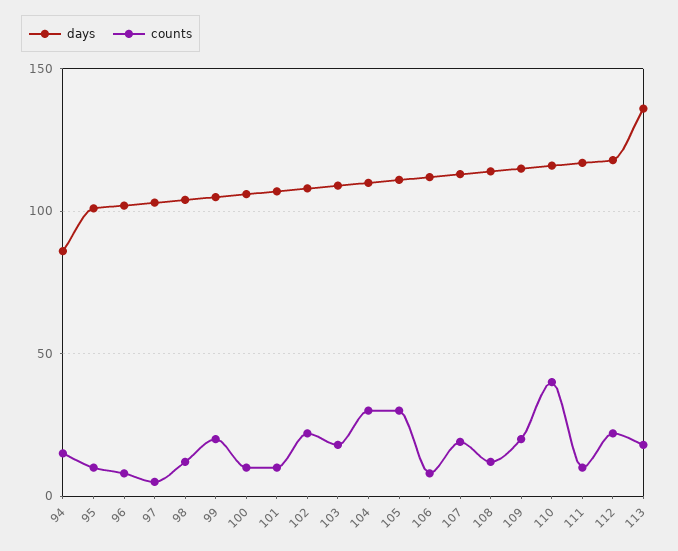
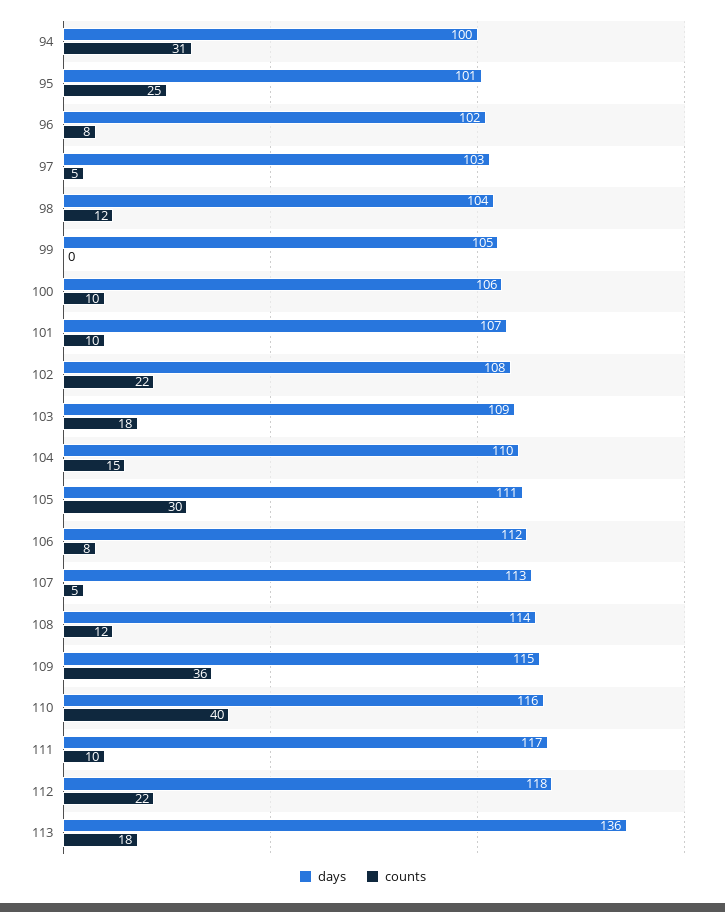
  {
    "days": {
-     "94": 85,
+     "94": 100,
      "95": 101,
      "96": 102,
      "97": 103,
      "98": 104,
      "99": 105,
      "100": 106,
      "101": 107,
      "102": 108,
      "103": 109,
      "104": 110,
      "105": 111,
      "106": 112,
      "107": 113,
      "108": 114,
      "109": 115,
      "110": 116,
      "111": 117,
      "112": 118,
      "113": 136
    },
    "counts": {
-     "94": 15,
+     "94": 31,
-     "95": 10,
+     "95": 25,
      "96": 8,
      "97": 5,
      "98": 12,
-     "99": 20,
+     "99": 0,
      "100": 10,
      "101": 10,
      "102": 22,
      "103": 18,
-     "104": 30,
+     "104": 15,
      "105": 30,
      "106": 8,
-     "107": 20,
+     "107": 5,
      "108": 12,
-     "109": 20,
+     "109": 36,
      "110": 40,
      "111": 10,
      "112": 22,
      "113": 18
    }
  }

